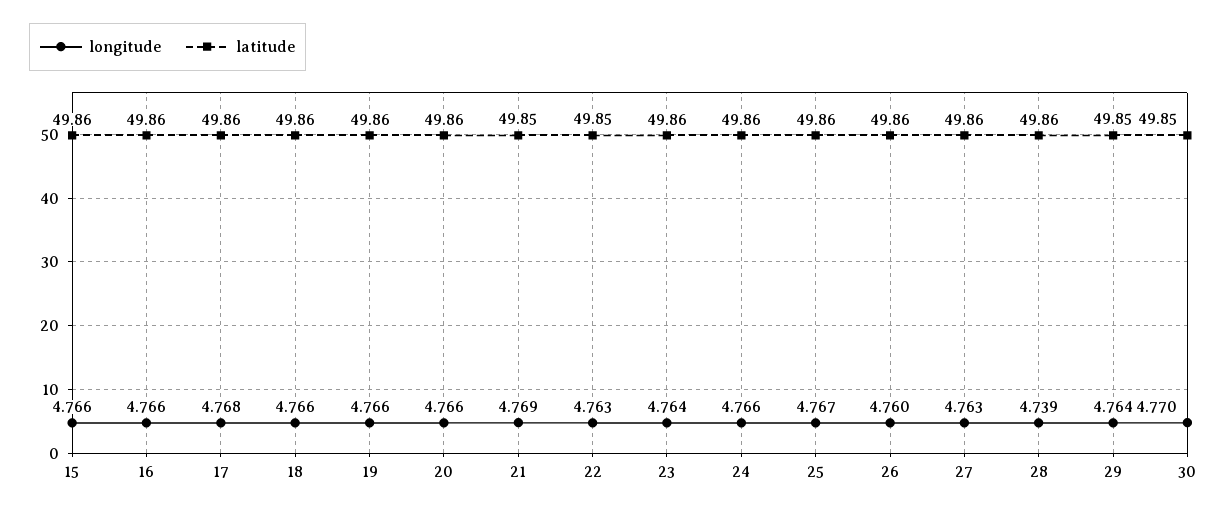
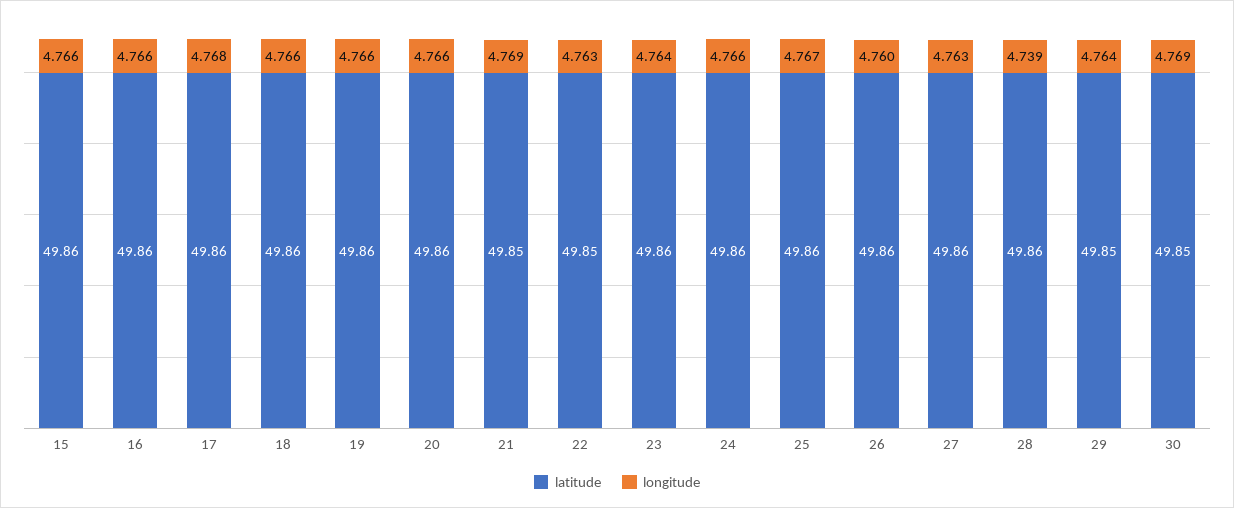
  {
    "longitude": {
      "15": 4.766,
      "16": 4.766,
      "17": 4.768,
      "18": 4.766,
      "19": 4.766,
      "20": 4.766,
      "21": 4.769,
      "22": 4.763,
      "23": 4.764,
      "24": 4.766,
      "25": 4.767,
      "26": 4.76,
      "27": 4.763,
      "28": 4.739,
      "29": 4.764,
-     "30": 4.77
+     "30": 4.769
    },
    "latitude": {
      "15": 49.86,
      "16": 49.86,
      "17": 49.86,
      "18": 49.86,
      "19": 49.86,
      "20": 49.86,
      "21": 49.85,
      "22": 49.85,
      "23": 49.86,
      "24": 49.86,
      "25": 49.86,
      "26": 49.86,
      "27": 49.86,
      "28": 49.86,
      "29": 49.85,
      "30": 49.85
    }
  }

